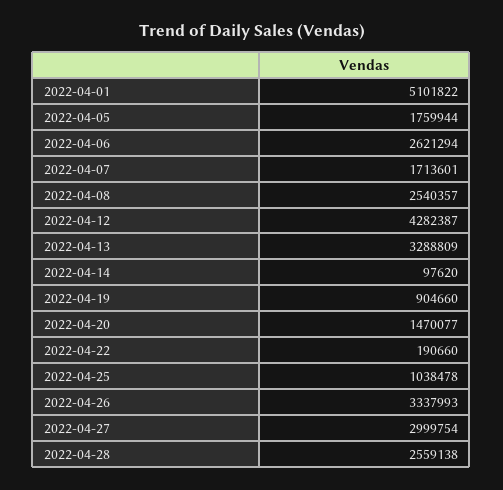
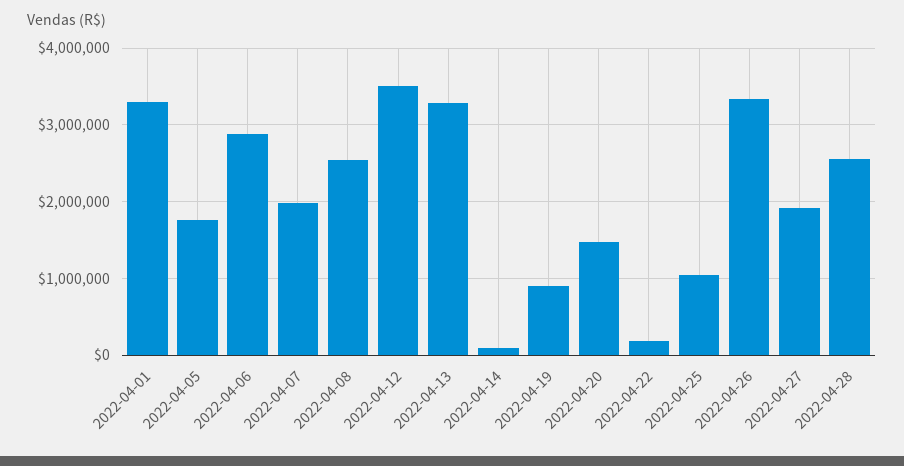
  {
-   "2022-04-01": 5101822,
+   "2022-04-01": 3300000,
    "2022-04-05": 1759944,
-   "2022-04-06": 2621294,
+   "2022-04-06": 2900000,
-   "2022-04-07": 1713601,
+   "2022-04-07": 2000000,
    "2022-04-08": 2540357,
-   "2022-04-12": 4282387,
+   "2022-04-12": 3500000,
    "2022-04-13": 3288809,
    "2022-04-14": 97620,
    "2022-04-19": 904660,
    "2022-04-20": 1470077,
    "2022-04-22": 190660,
    "2022-04-25": 1038478,
    "2022-04-26": 3337993,
-   "2022-04-27": 2999754,
+   "2022-04-27": 1900000,
    "2022-04-28": 2559138
  }

